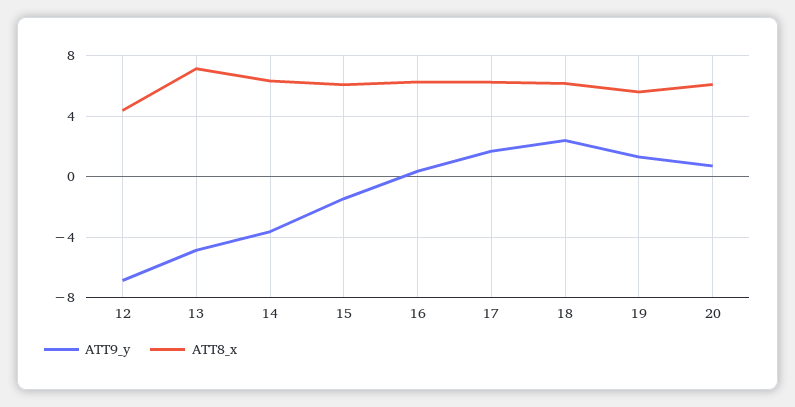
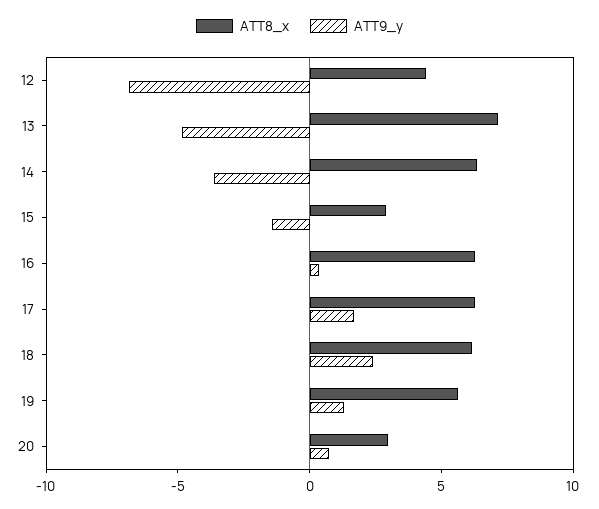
  {
    "ATT9_y": {
      "12": -7,
      "13": -5,
      "14": -3.5,
      "15": -1.5,
      "16": 0.5,
      "17": 1.5,
      "18": 2.5,
      "19": 1.5,
      "20": 0.5
    },
    "ATT8_x": {
      "12": 4.5,
      "13": 7,
      "14": 6.5,
-     "15": 6,
+     "15": 3,
      "16": 6.5,
      "17": 6.5,
      "18": 6,
      "19": 5.5,
-     "20": 6
+     "20": 3
    }
  }

